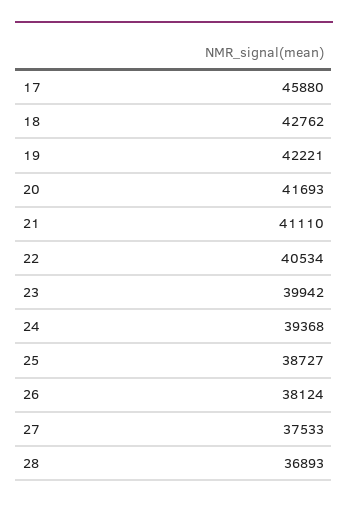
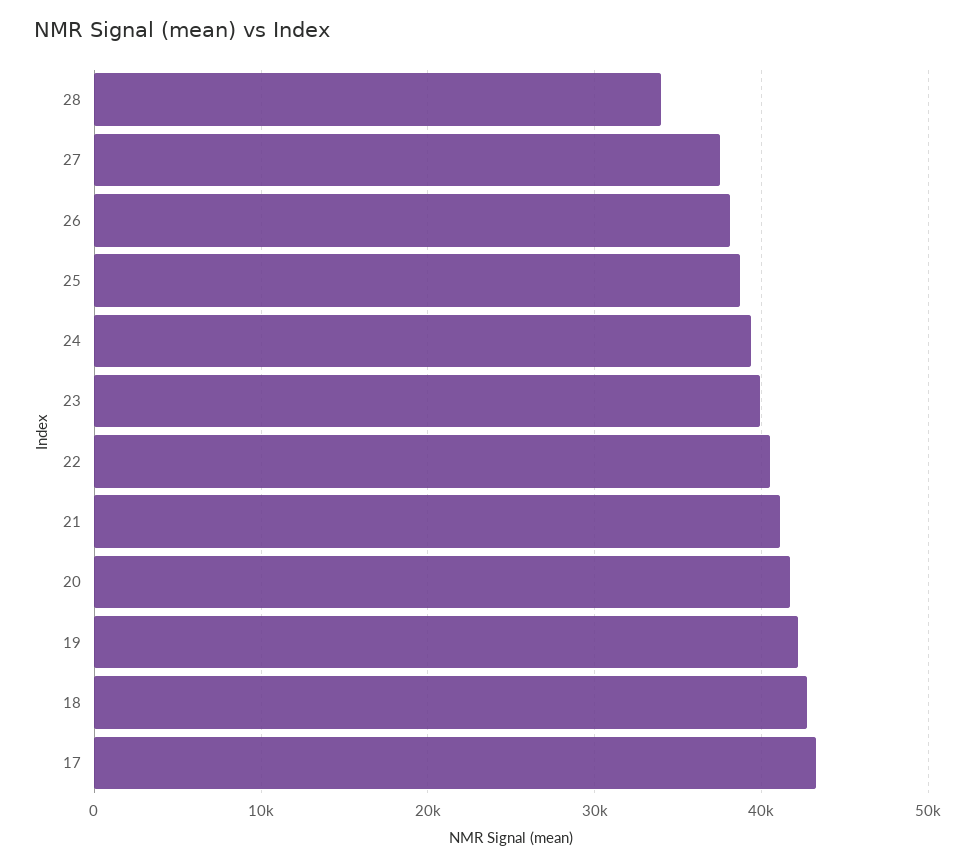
  {
-   "17": 45880,
+   "17": 43000,
    "18": 42762,
    "19": 42221,
    "20": 41693,
    "21": 41110,
    "22": 40534,
    "23": 39942,
    "24": 39368,
    "25": 38727,
    "26": 38124,
    "27": 37533,
-   "28": 36893
+   "28": 34000
  }

